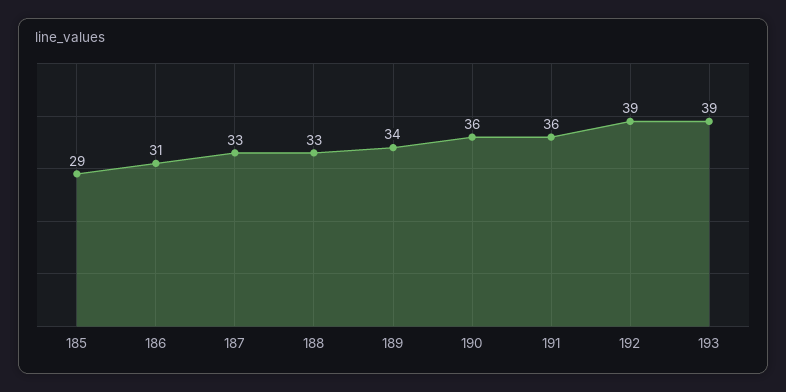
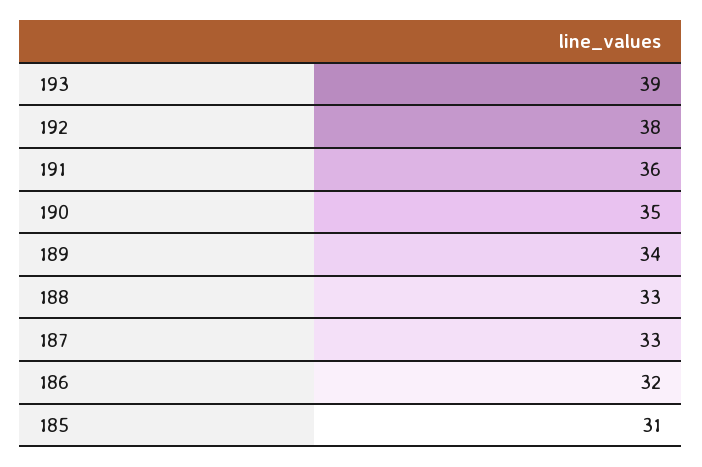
  {
-   "185": 29,
+   "185": 31,
-   "186": 31,
+   "186": 32,
    "187": 33,
    "188": 33,
    "189": 34,
-   "190": 36,
+   "190": 35,
    "191": 36,
-   "192": 39,
+   "192": 38,
    "193": 39
  }

